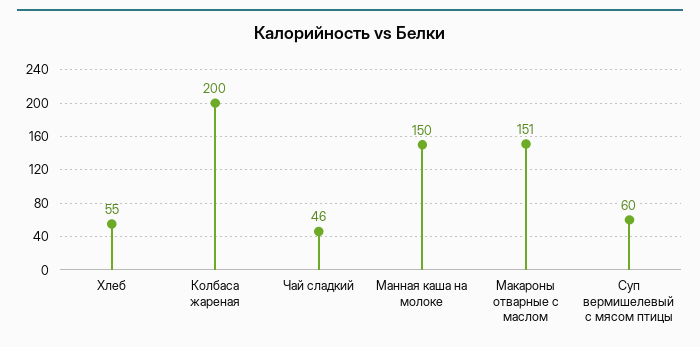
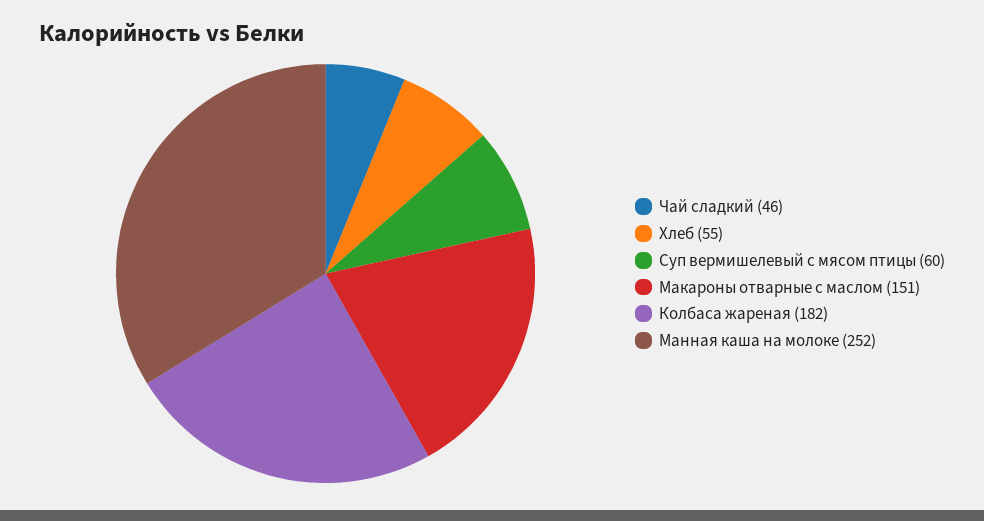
  {
    "Хлеб": 55,
-   "Колбаса жареная": 200,
+   "Колбаса жареная": 182,
    "Чай сладкий": 46,
-   "Манная каша на молоке": 150,
+   "Манная каша на молоке": 252,
    "Макароны отварные с маслом": 151,
    "Суп вермишелевый с мясом птицы": 60
  }

